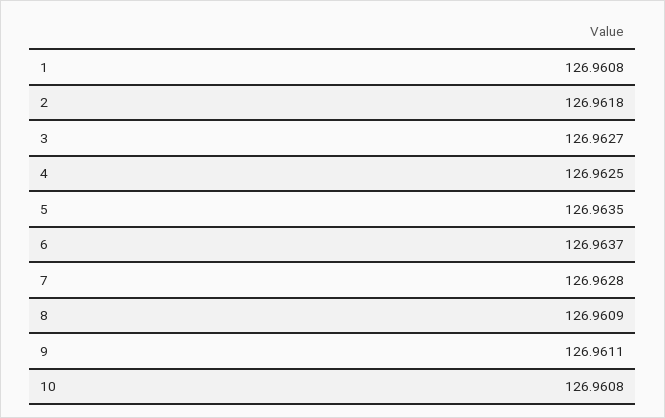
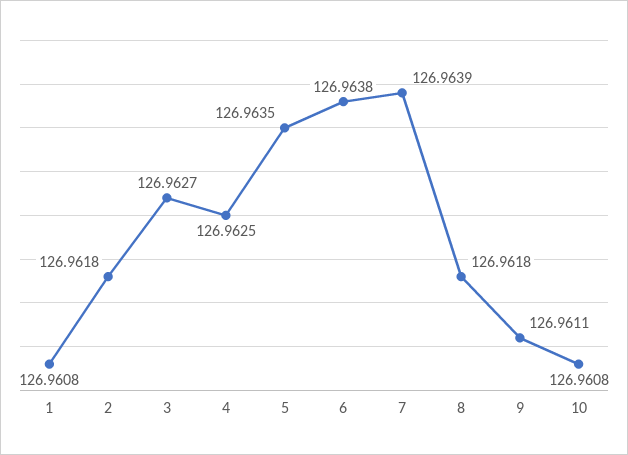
  {
    "1": 126.9608,
    "2": 126.9618,
    "3": 126.9627,
    "4": 126.9625,
    "5": 126.9635,
-   "6": 126.9637,
+   "6": 126.9638,
-   "7": 126.9628,
+   "7": 126.9639,
-   "8": 126.9609,
+   "8": 126.9618,
    "9": 126.9611,
    "10": 126.9608
  }

